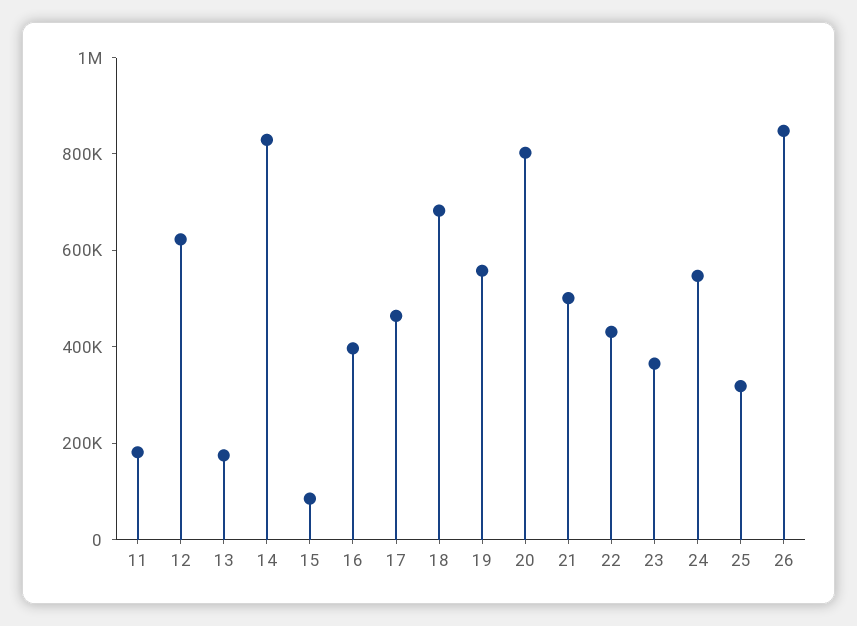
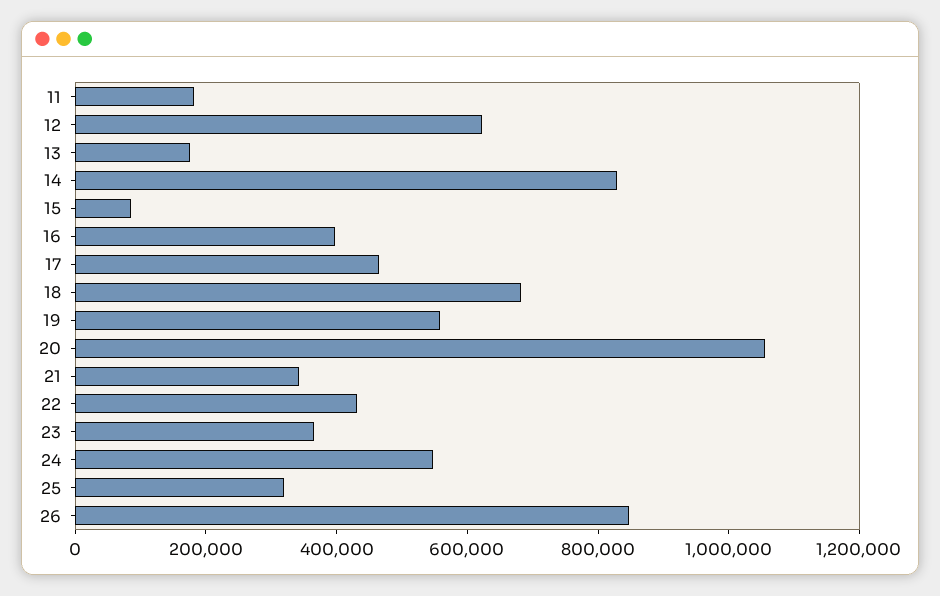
  {
    "11": 200000,
    "12": 600000,
    "13": 200000,
    "14": 850000,
    "15": 100000,
    "16": 400000,
    "17": 450000,
    "18": 700000,
    "19": 550000,
-   "20": 800000,
+   "20": 1050000,
-   "21": 500000,
+   "21": 350000,
    "22": 450000,
    "23": 350000,
    "24": 550000,
    "25": 300000,
    "26": 850000
  }

